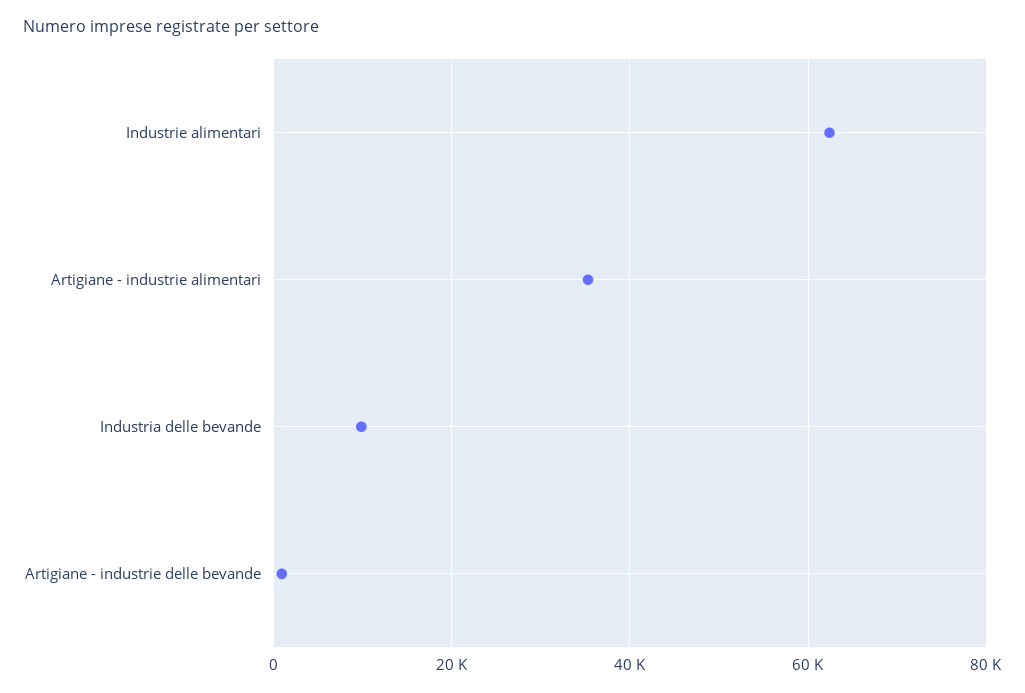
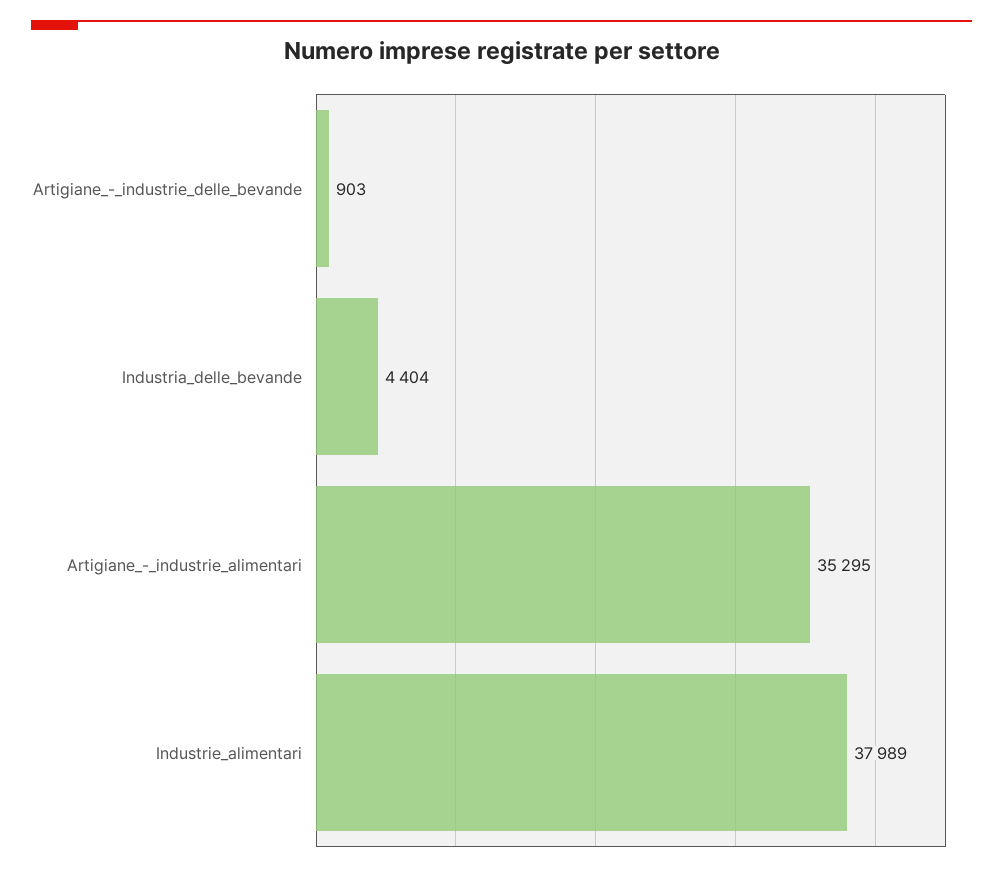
  {
-   "Industrie alimentari": 62000,
+   "Industrie alimentari": 37989,
    "Artigiane - industrie alimentari": 35295,
-   "Industria delle bevande": 10000,
+   "Industria delle bevande": 4404,
    "Artigiane - industrie delle bevande": 903
  }

